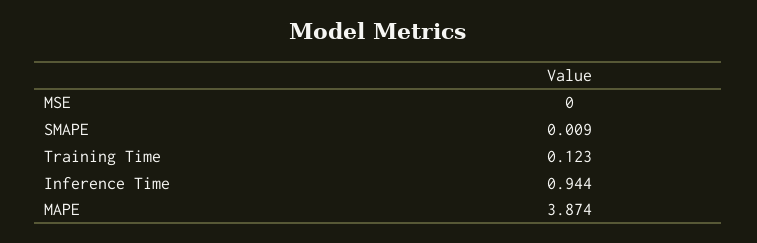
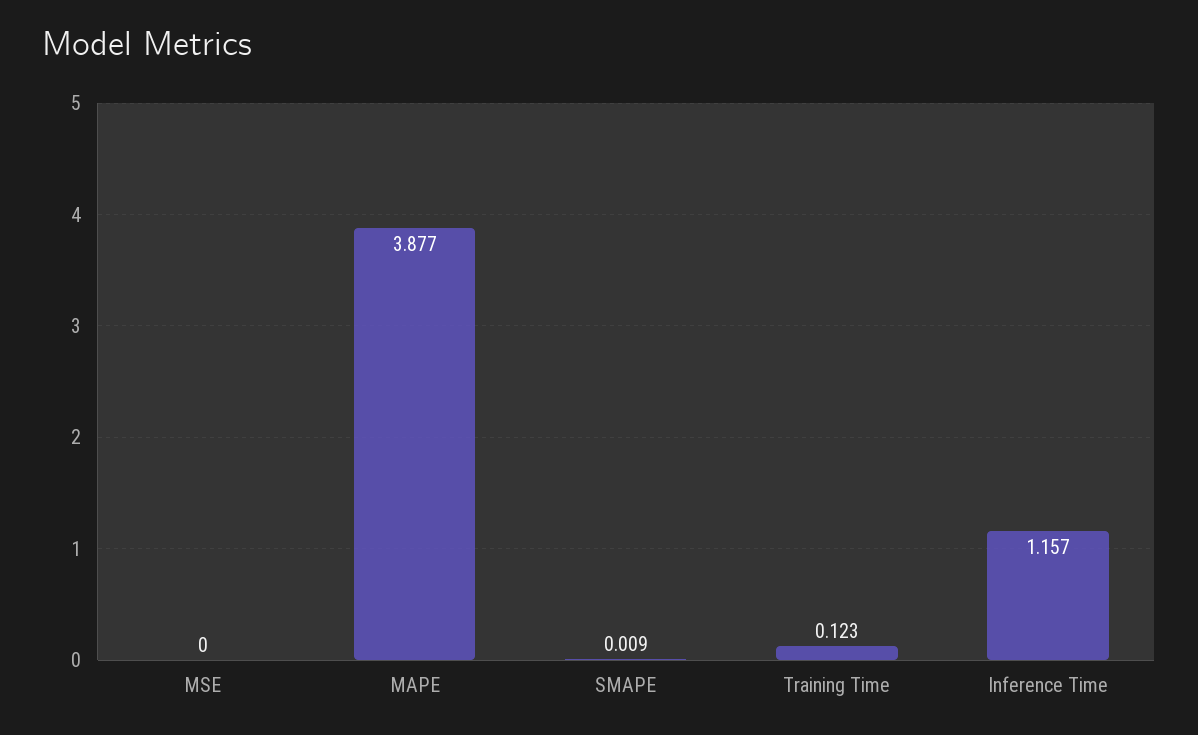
  {
    "MSE": 0,
    "SMAPE": 0.009,
    "Training Time": 0.123,
-   "Inference Time": 0.944,
+   "Inference Time": 1.157,
-   "MAPE": 3.874
+   "MAPE": 3.877
  }

